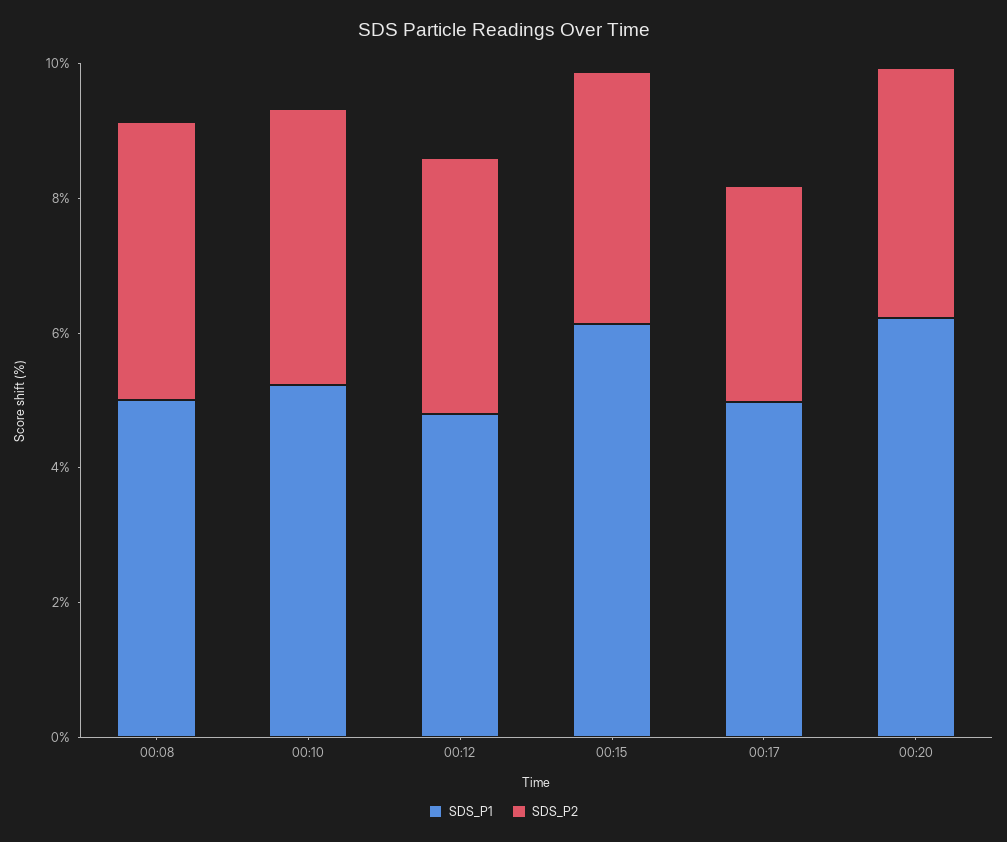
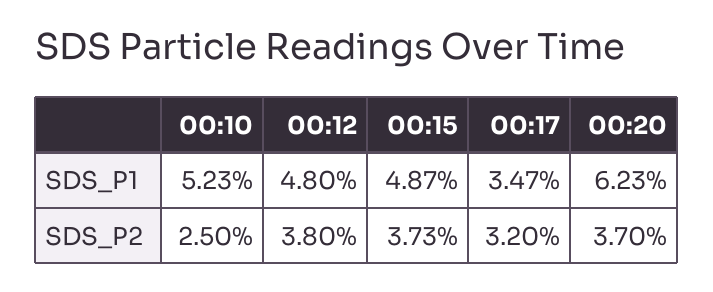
  {
    "SDS_P1": {
-     "00:08": 5,
      "00:10": 5.23,
      "00:12": 4.8,
-     "00:15": 6,
+     "00:15": 4.87,
-     "00:17": 5,
+     "00:17": 3.47,
      "00:20": 6.23
    },
    "SDS_P2": {
-     "00:08": 4,
-     "00:10": 4,
+     "00:10": 2.5,
      "00:12": 3.8,
      "00:15": 3.73,
      "00:17": 3.2,
      "00:20": 3.7
    }
  }

